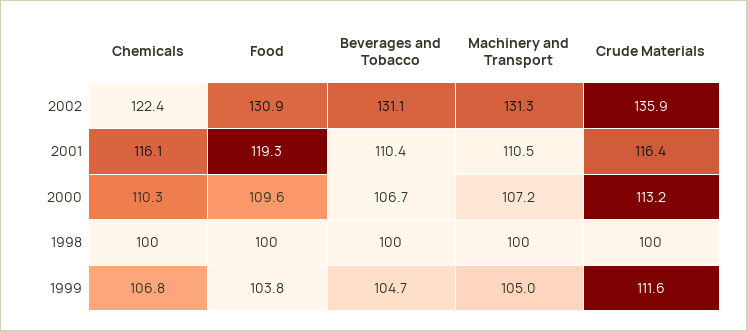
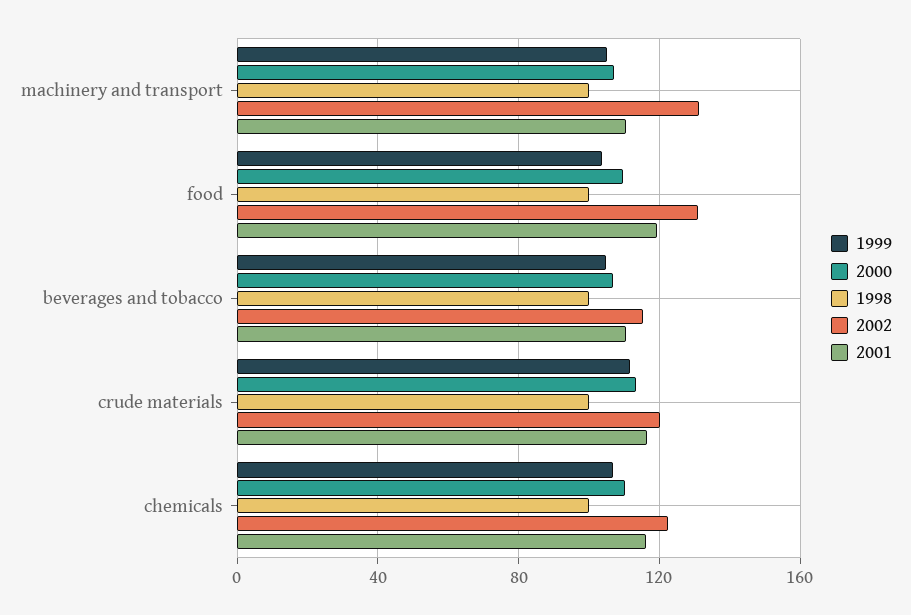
  {
    "2002": {
      "Chemicals": 122.4,
      "Food": 130.9,
-     "Beverages and Tobacco": 131.1,
+     "Beverages and Tobacco": 115,
      "Machinery and Transport": 131.3,
-     "Crude Materials": 135.9
+     "Crude Materials": 120
    },
    "2001": {
      "Chemicals": 116.1,
      "Food": 119.3,
      "Beverages and Tobacco": 110.4,
      "Machinery and Transport": 110.5,
      "Crude Materials": 116.4
    },
    "2000": {
      "Chemicals": 110.3,
      "Food": 109.6,
      "Beverages and Tobacco": 106.7,
      "Machinery and Transport": 107.2,
      "Crude Materials": 113.2
    },
    "1998": {
      "Chemicals": 100,
      "Food": 100,
      "Beverages and Tobacco": 100,
      "Machinery and Transport": 100,
      "Crude Materials": 100
    },
    "1999": {
      "Chemicals": 106.8,
      "Food": 103.8,
      "Beverages and Tobacco": 104.7,
      "Machinery and Transport": 105,
      "Crude Materials": 111.6
    }
  }

